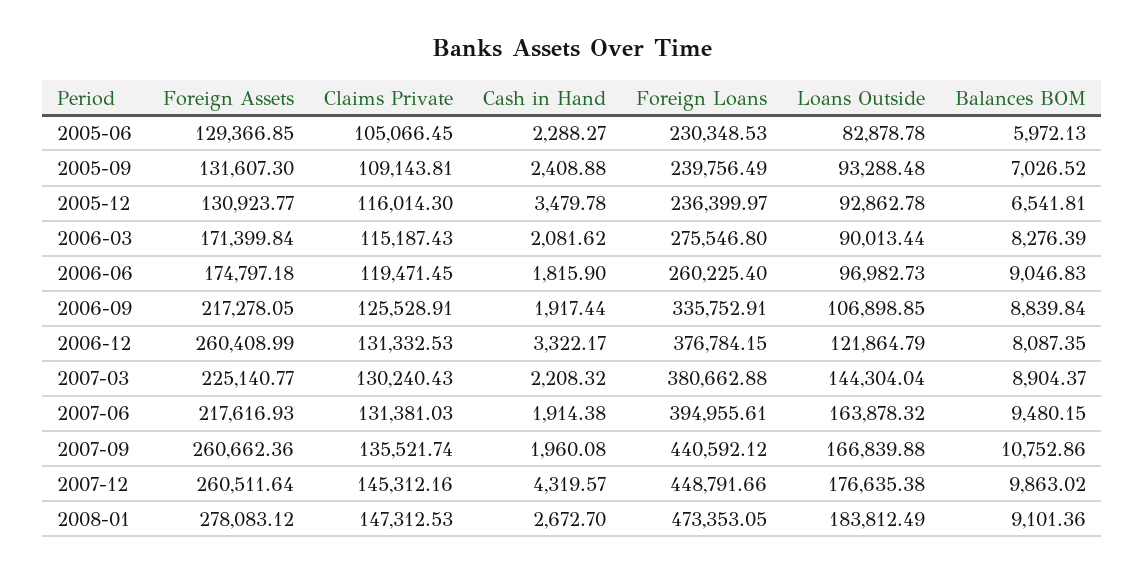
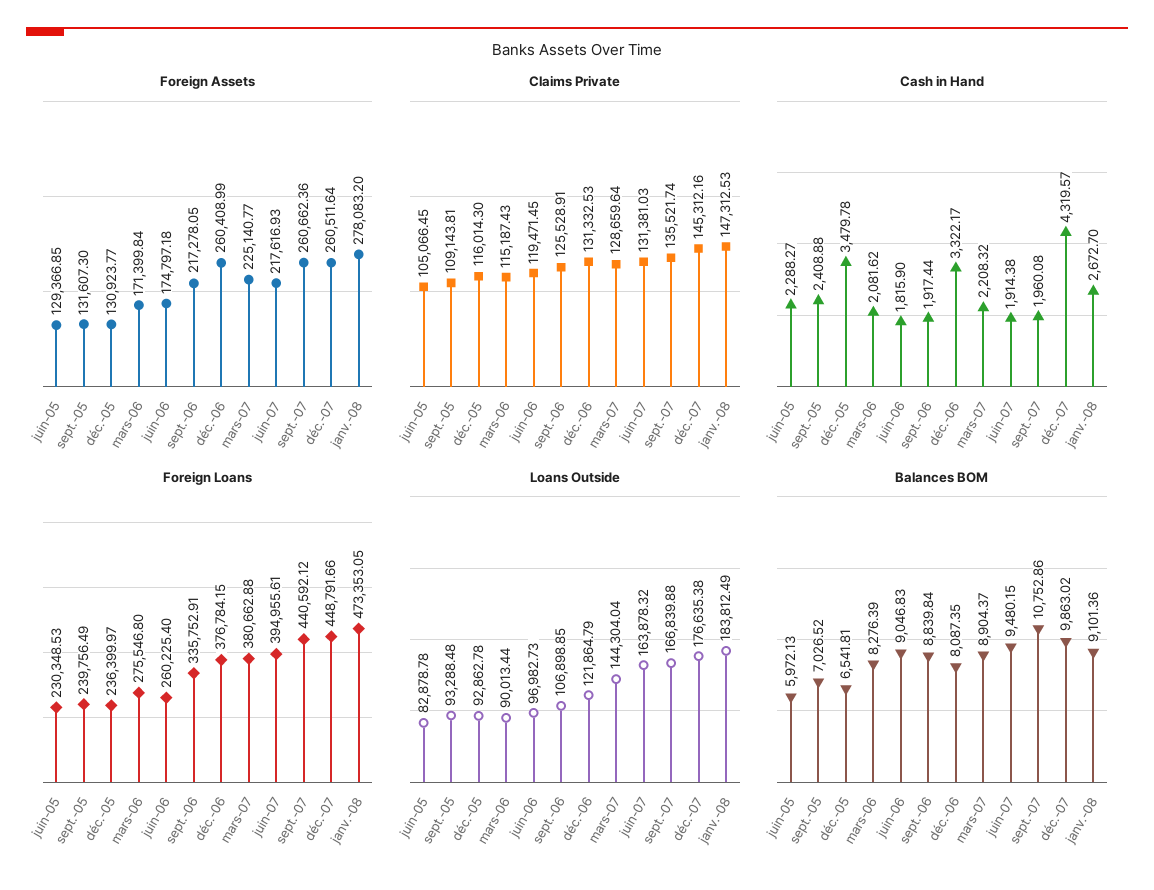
  {
    "Foreign Assets": {
      "2005-06": 129366.85,
      "2005-09": 131607.3,
      "2005-12": 130923.77,
      "2006-03": 171399.84,
      "2006-06": 174797.18,
      "2006-09": 217278.05,
      "2006-12": 260408.99,
      "2007-03": 225140.77,
      "2007-06": 217616.93,
      "2007-09": 260662.36,
      "2007-12": 260511.64,
-     "2008-01": 278083.12
+     "2008-01": 278083.2
    },
    "Claims Private": {
      "2005-06": 105066.45,
      "2005-09": 109143.81,
      "2005-12": 116014.3,
      "2006-03": 115187.43,
      "2006-06": 119471.45,
      "2006-09": 125528.91,
      "2006-12": 131332.53,
-     "2007-03": 130240.43,
+     "2007-03": 128659.64,
      "2007-06": 131381.03,
      "2007-09": 135521.74,
      "2007-12": 145312.16,
      "2008-01": 147312.53
    },
    "Cash in Hand": {
      "2005-06": 2288.27,
      "2005-09": 2408.88,
      "2005-12": 3479.78,
      "2006-03": 2081.62,
      "2006-06": 1815.9,
      "2006-09": 1917.44,
      "2006-12": 3322.17,
      "2007-03": 2208.32,
      "2007-06": 1914.38,
      "2007-09": 1960.08,
      "2007-12": 4319.57,
      "2008-01": 2672.7
    },
    "Foreign Loans": {
      "2005-06": 230348.53,
      "2005-09": 239756.49,
      "2005-12": 236399.97,
      "2006-03": 275546.8,
      "2006-06": 260225.4,
      "2006-09": 335752.91,
      "2006-12": 376784.15,
      "2007-03": 380662.88,
      "2007-06": 394955.61,
      "2007-09": 440592.12,
      "2007-12": 448791.66,
      "2008-01": 473353.05
    },
    "Loans Outside": {
      "2005-06": 82878.78,
      "2005-09": 93288.48,
      "2005-12": 92862.78,
      "2006-03": 90013.44,
      "2006-06": 96982.73,
      "2006-09": 106898.85,
      "2006-12": 121864.79,
      "2007-03": 144304.04,
      "2007-06": 163878.32,
      "2007-09": 166839.88,
      "2007-12": 176635.38,
      "2008-01": 183812.49
    },
    "Balances BOM": {
      "2005-06": 5972.13,
      "2005-09": 7026.52,
      "2005-12": 6541.81,
      "2006-03": 8276.39,
      "2006-06": 9046.83,
      "2006-09": 8839.84,
      "2006-12": 8087.35,
      "2007-03": 8904.37,
      "2007-06": 9480.15,
      "2007-09": 10752.86,
      "2007-12": 9863.02,
      "2008-01": 9101.36
    }
  }

